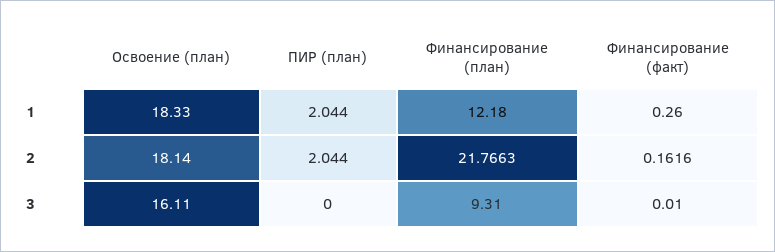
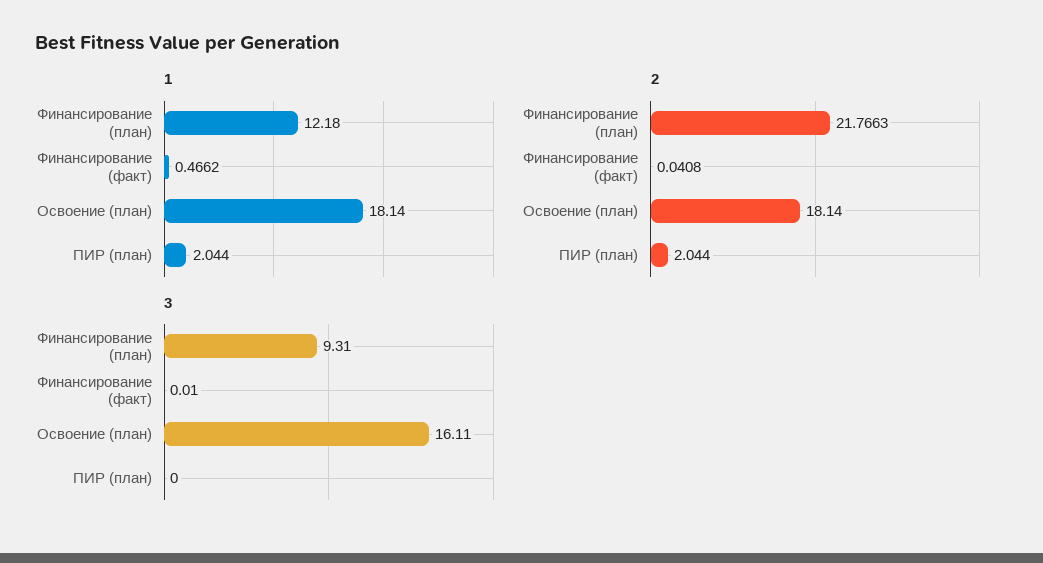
  {
    "1": {
-     "Освоение (план)": 18.33,
+     "Освоение (план)": 18.14,
      "ПИР (план)": 2.044,
      "Финансирование (план)": 12.18,
-     "Финансирование (факт)": 0.26
+     "Финансирование (факт)": 0.4662
    },
    "2": {
      "Освоение (план)": 18.14,
      "ПИР (план)": 2.044,
      "Финансирование (план)": 21.7663,
-     "Финансирование (факт)": 0.1616
+     "Финансирование (факт)": 0.0408
    },
    "3": {
      "Освоение (план)": 16.11,
      "ПИР (план)": 0,
      "Финансирование (план)": 9.31,
      "Финансирование (факт)": 0.01
    }
  }

